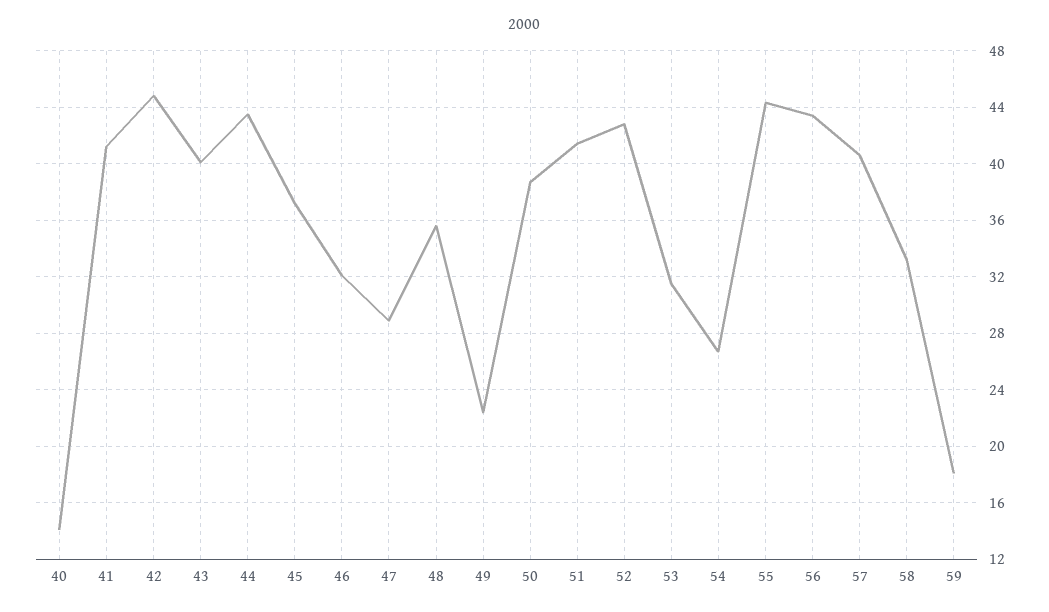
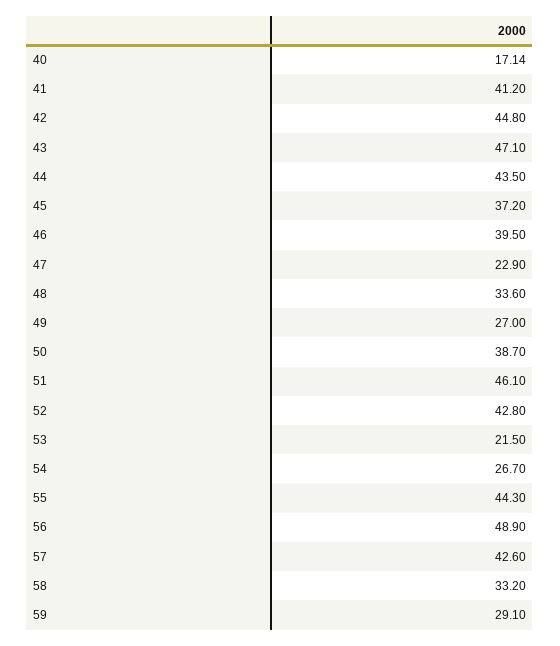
  {
-   "40": 14,
+   "40": 17.14,
    "41": 41.2,
    "42": 44.8,
-   "43": 40,
+   "43": 47.1,
    "44": 43.5,
    "45": 37.2,
-   "46": 32,
+   "46": 39.5,
-   "47": 29,
+   "47": 22.9,
-   "48": 35.5,
+   "48": 33.6,
-   "49": 22.5,
+   "49": 27,
    "50": 38.7,
-   "51": 41.5,
+   "51": 46.1,
    "52": 42.8,
-   "53": 31.5,
+   "53": 21.5,
    "54": 26.7,
    "55": 44.3,
-   "56": 43.5,
+   "56": 48.9,
-   "57": 40.5,
+   "57": 42.6,
    "58": 33.2,
-   "59": 18
+   "59": 29.1
  }

